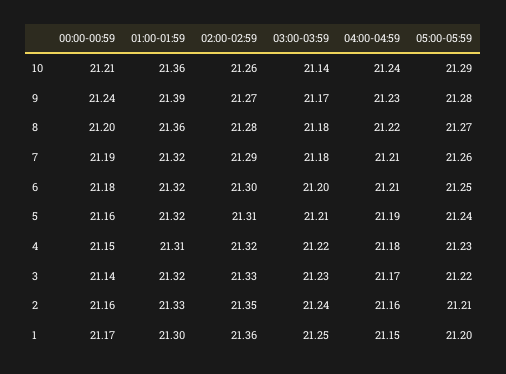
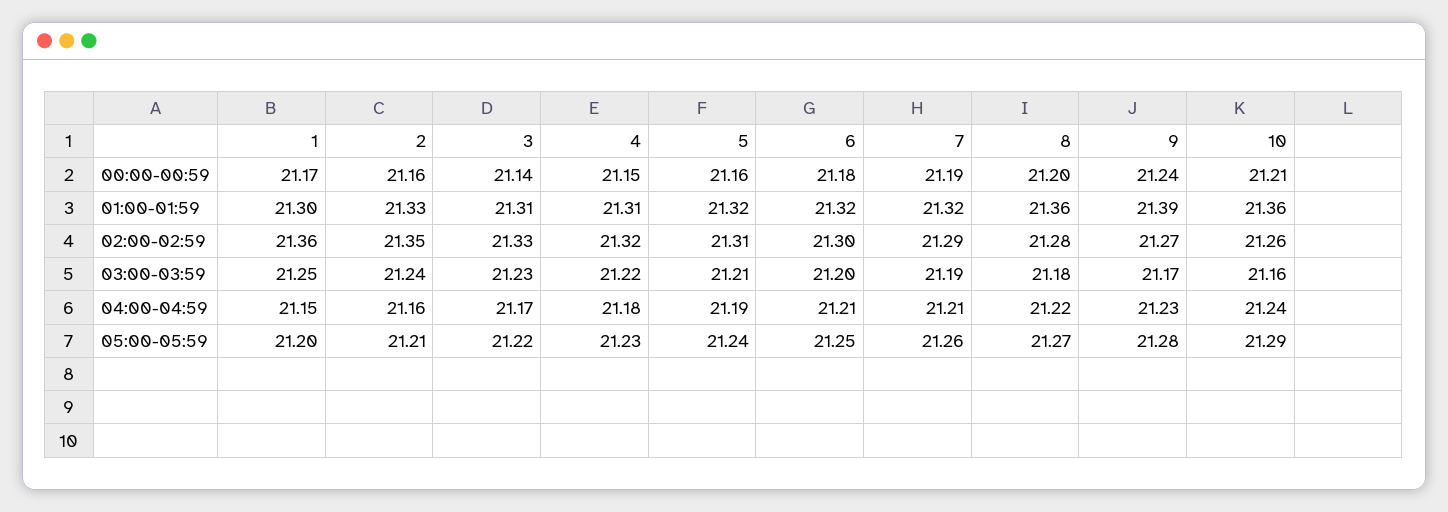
  {
    "00:00-00:59": {
      "10": 21.21,
      "9": 21.24,
      "8": 21.2,
      "7": 21.19,
      "6": 21.18,
      "5": 21.16,
      "4": 21.15,
      "3": 21.14,
      "2": 21.16,
      "1": 21.17
    },
    "01:00-01:59": {
      "10": 21.36,
      "9": 21.39,
      "8": 21.36,
      "7": 21.32,
      "6": 21.32,
      "5": 21.32,
      "4": 21.31,
-     "3": 21.32,
+     "3": 21.31,
      "2": 21.33,
      "1": 21.3
    },
    "02:00-02:59": {
      "10": 21.26,
      "9": 21.27,
      "8": 21.28,
      "7": 21.29,
      "6": 21.3,
      "5": 21.31,
      "4": 21.32,
      "3": 21.33,
      "2": 21.35,
      "1": 21.36
    },
    "03:00-03:59": {
-     "10": 21.14,
+     "10": 21.16,
      "9": 21.17,
      "8": 21.18,
-     "7": 21.18,
+     "7": 21.19,
      "6": 21.2,
      "5": 21.21,
      "4": 21.22,
      "3": 21.23,
      "2": 21.24,
      "1": 21.25
    },
    "04:00-04:59": {
      "10": 21.24,
      "9": 21.23,
      "8": 21.22,
      "7": 21.21,
      "6": 21.21,
      "5": 21.19,
      "4": 21.18,
      "3": 21.17,
      "2": 21.16,
      "1": 21.15
    },
    "05:00-05:59": {
      "10": 21.29,
      "9": 21.28,
      "8": 21.27,
      "7": 21.26,
      "6": 21.25,
      "5": 21.24,
      "4": 21.23,
      "3": 21.22,
      "2": 21.21,
      "1": 21.2
    }
  }

